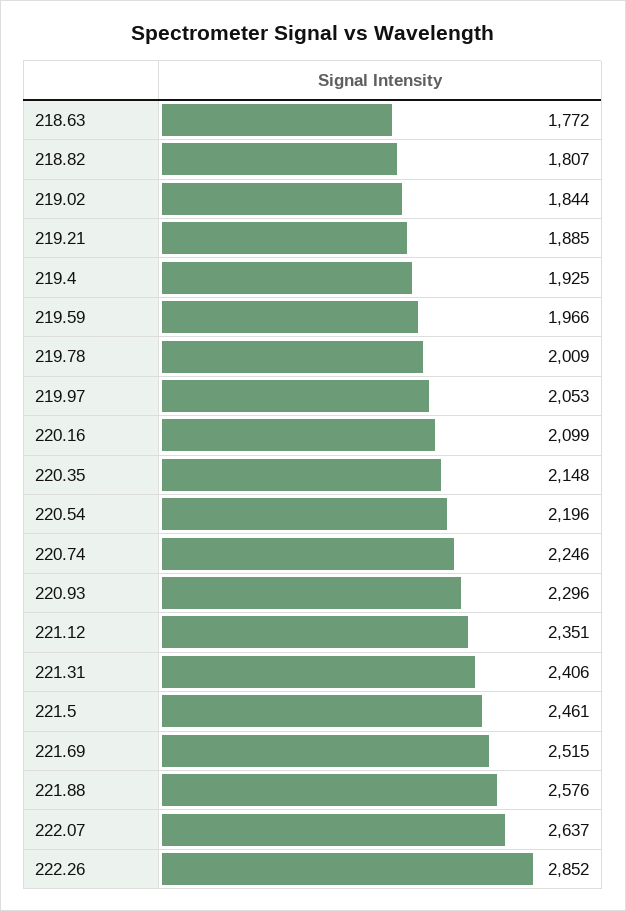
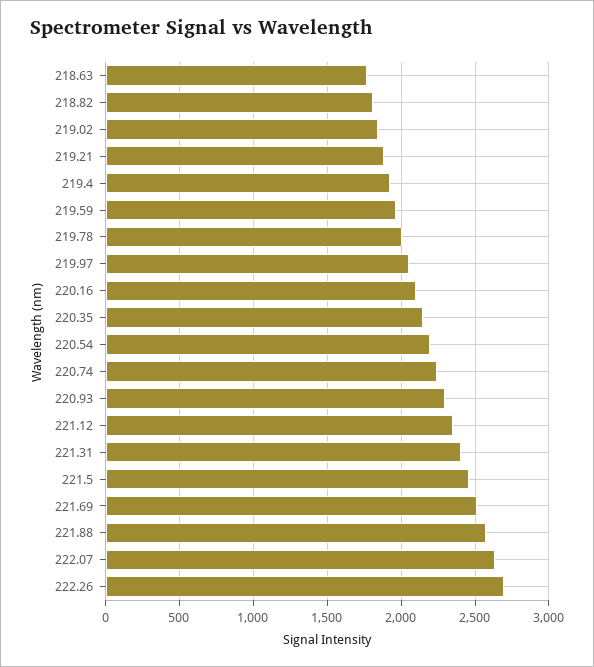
  {
    "218.63": 1772,
    "218.82": 1807,
    "219.02": 1844,
    "219.21": 1885,
    "219.4": 1925,
    "219.59": 1966,
    "219.78": 2009,
    "219.97": 2053,
    "220.16": 2099,
    "220.35": 2148,
    "220.54": 2196,
    "220.74": 2246,
    "220.93": 2296,
    "221.12": 2351,
    "221.31": 2406,
    "221.5": 2461,
    "221.69": 2515,
    "221.88": 2576,
    "222.07": 2637,
-   "222.26": 2852
+   "222.26": 2700
  }

